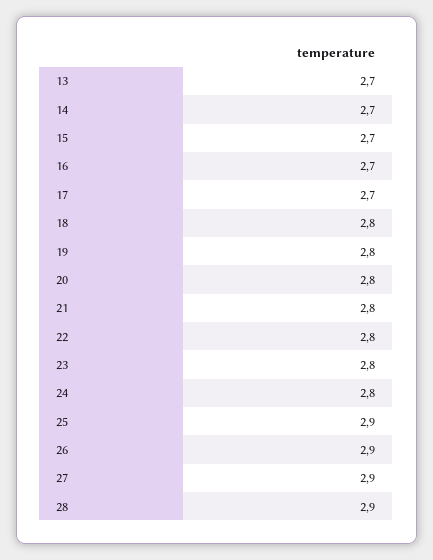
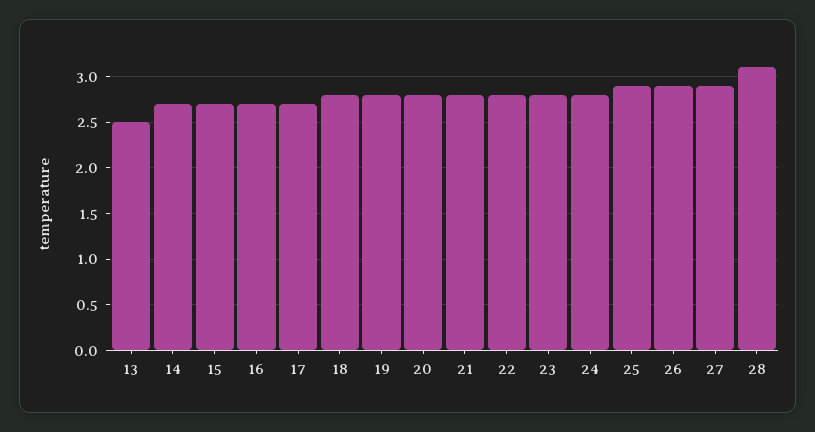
  {
-   "13": 2.7,
+   "13": 2.5,
    "14": 2.7,
    "15": 2.7,
    "16": 2.7,
    "17": 2.7,
    "18": 2.8,
    "19": 2.8,
    "20": 2.8,
    "21": 2.8,
    "22": 2.8,
    "23": 2.8,
    "24": 2.8,
    "25": 2.9,
    "26": 2.9,
    "27": 2.9,
-   "28": 2.9
+   "28": 3.1
  }

